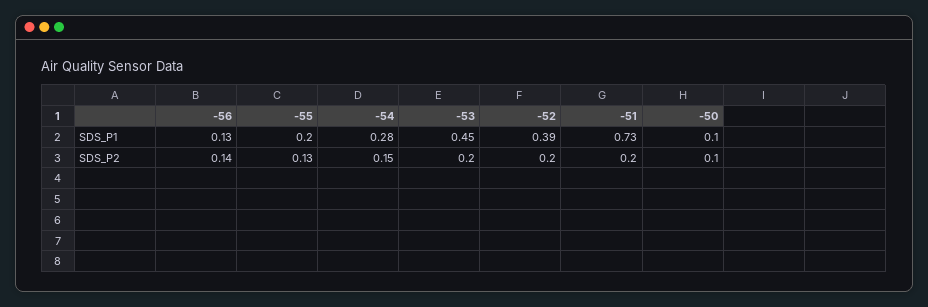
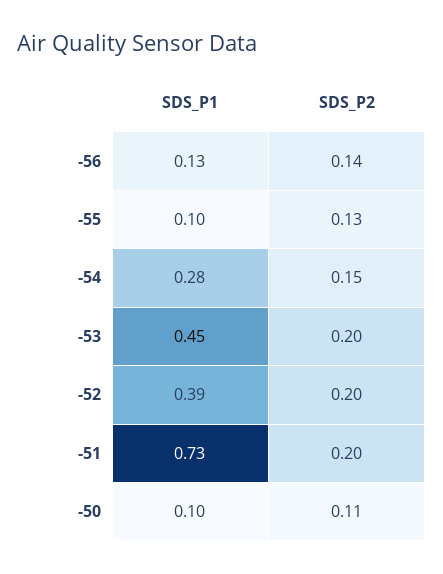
  {
    "-56": {
      "SDS_P1": 0.13,
      "SDS_P2": 0.14
    },
    "-55": {
-     "SDS_P1": 0.2,
+     "SDS_P1": 0.1,
      "SDS_P2": 0.13
    },
    "-54": {
      "SDS_P1": 0.28,
      "SDS_P2": 0.15
    },
    "-53": {
      "SDS_P1": 0.45,
      "SDS_P2": 0.2
    },
    "-52": {
      "SDS_P1": 0.39,
      "SDS_P2": 0.2
    },
    "-51": {
      "SDS_P1": 0.73,
      "SDS_P2": 0.2
    },
    "-50": {
      "SDS_P1": 0.1,
-     "SDS_P2": 0.1
+     "SDS_P2": 0.11
    }
  }

